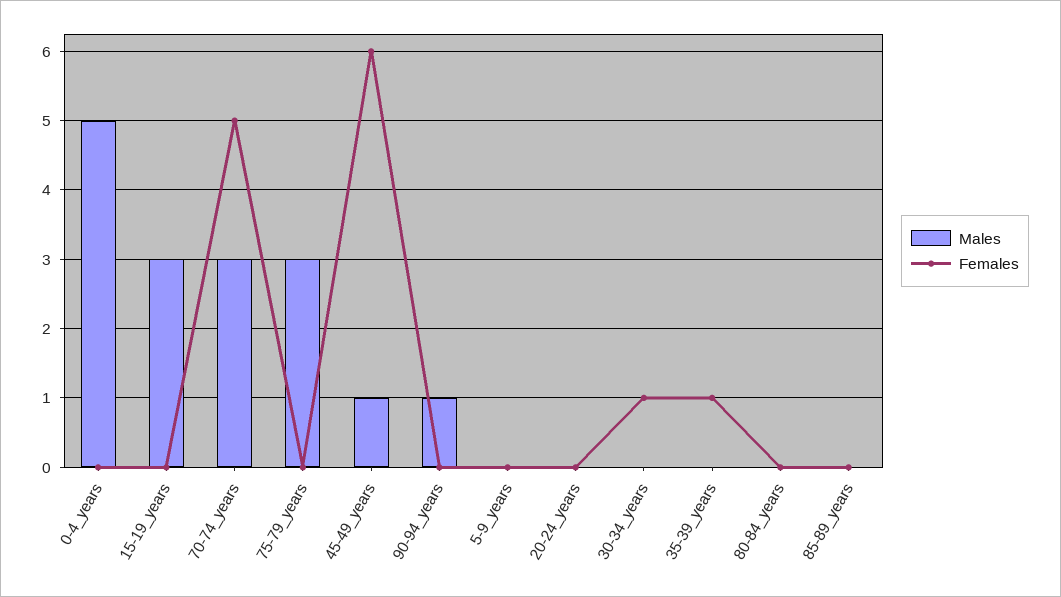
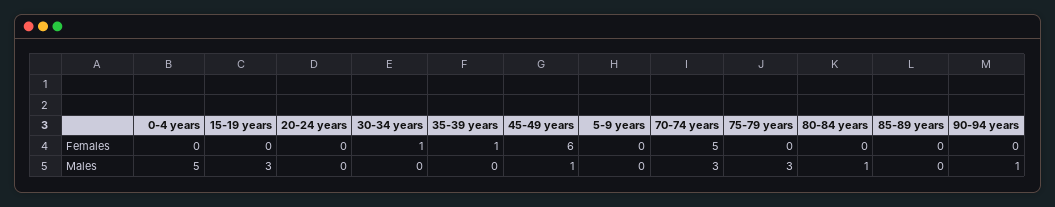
  {
    "Males": {
      "0-4_years": 5,
      "15-19_years": 3,
      "70-74_years": 3,
      "75-79_years": 3,
      "45-49_years": 1,
      "90-94_years": 1,
      "5-9_years": 0,
      "20-24_years": 0,
      "30-34_years": 0,
      "35-39_years": 0,
-     "80-84_years": 0,
+     "80-84_years": 1,
      "85-89_years": 0
    },
    "Females": {
      "0-4_years": 0,
      "15-19_years": 0,
      "70-74_years": 5,
      "75-79_years": 0,
      "45-49_years": 6,
      "90-94_years": 0,
      "5-9_years": 0,
      "20-24_years": 0,
      "30-34_years": 1,
      "35-39_years": 1,
      "80-84_years": 0,
      "85-89_years": 0
    }
  }

